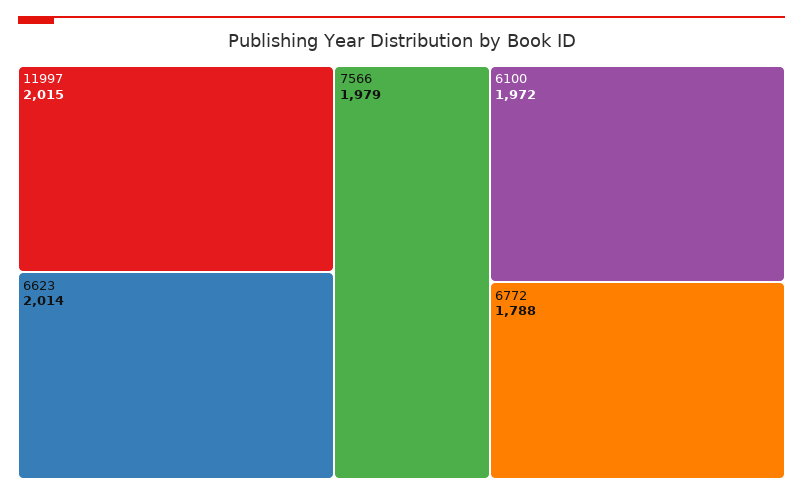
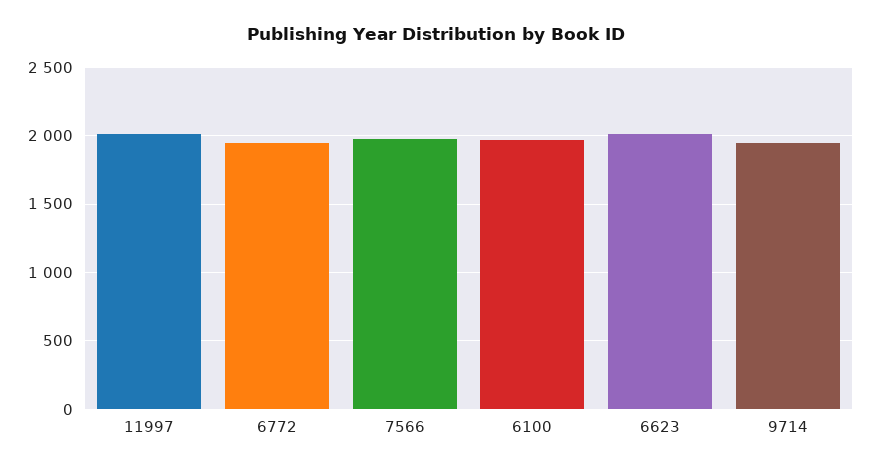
  {
    "11997": 2015,
    "6623": 2014,
    "7566": 1979,
    "6100": 1972,
-   "6772": 1788
+   "6772": 1950,
+   "9714": 1950
  }

